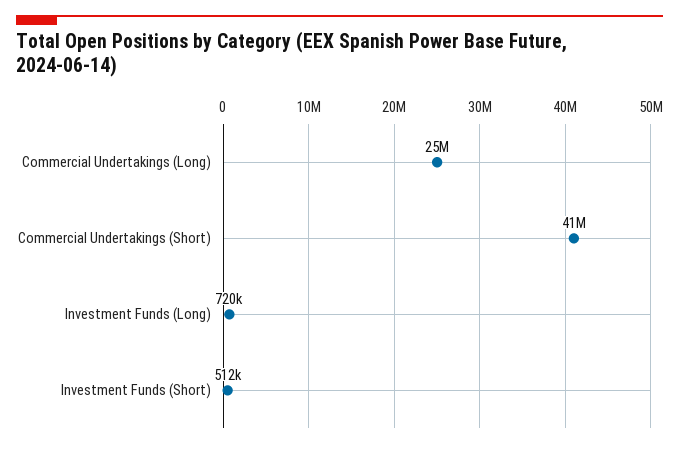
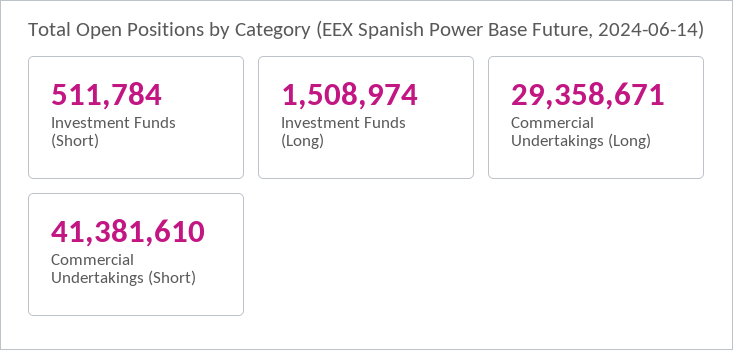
  {
-   "Commercial Undertakings (Long)": 25000000,
+   "Commercial Undertakings (Long)": 29358671,
    "Commercial Undertakings (Short)": 41381610,
-   "Investment Funds (Long)": 720000,
+   "Investment Funds (Long)": 1508974,
    "Investment Funds (Short)": 511784
  }

